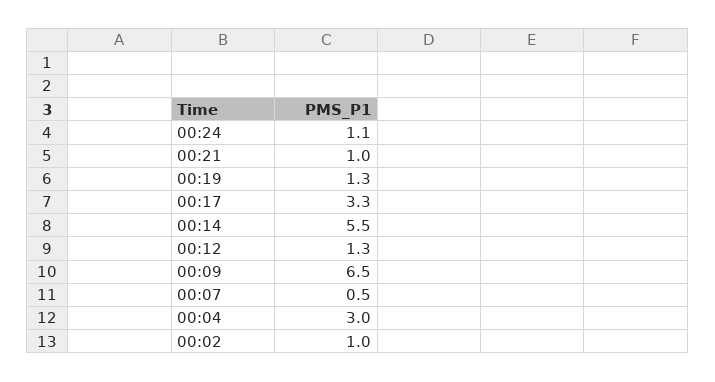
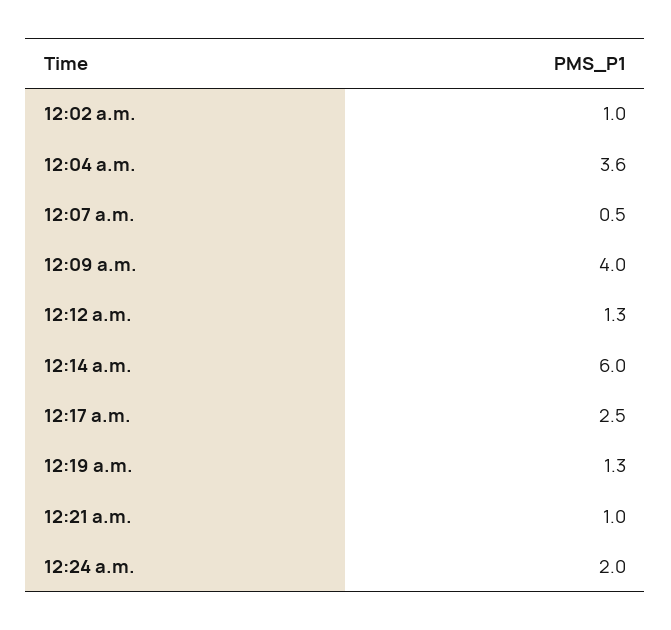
  {
-   "00:24": 1.1,
+   "00:24": 2,
    "00:21": 1,
    "00:19": 1.3,
-   "00:17": 3.3,
+   "00:17": 2.5,
-   "00:14": 5.5,
+   "00:14": 6,
    "00:12": 1.3,
-   "00:09": 6.5,
+   "00:09": 4,
    "00:07": 0.5,
-   "00:04": 3,
+   "00:04": 3.6,
    "00:02": 1
  }

